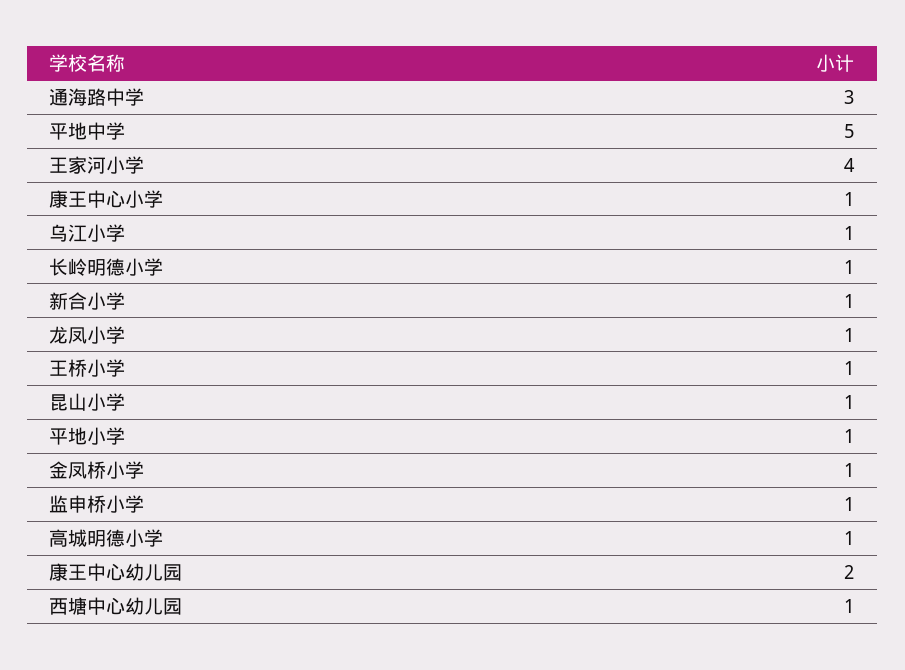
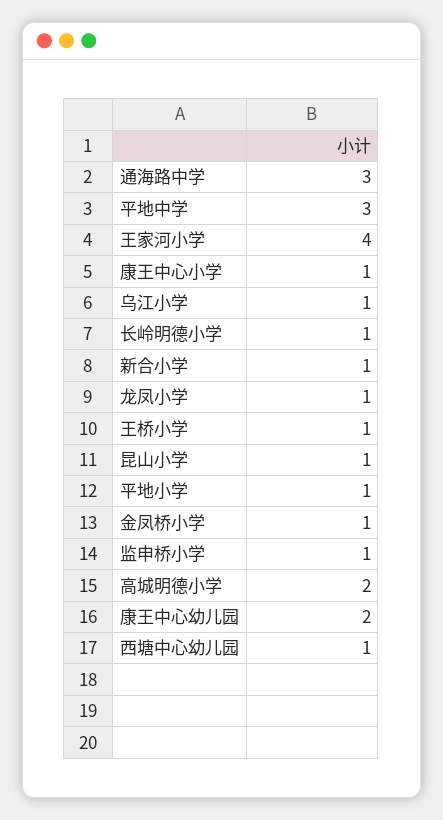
  {
    "通海路中学": 3,
-   "平地中学": 5,
+   "平地中学": 3,
    "王家河小学": 4,
    "康王中心小学": 1,
    "乌江小学": 1,
    "长岭明德小学": 1,
    "新合小学": 1,
    "龙凤小学": 1,
    "王桥小学": 1,
    "昆山小学": 1,
    "平地小学": 1,
    "金凤桥小学": 1,
    "监申桥小学": 1,
-   "高城明德小学": 1,
+   "高城明德小学": 2,
    "康王中心幼儿园": 2,
    "西塘中心幼儿园": 1
  }

